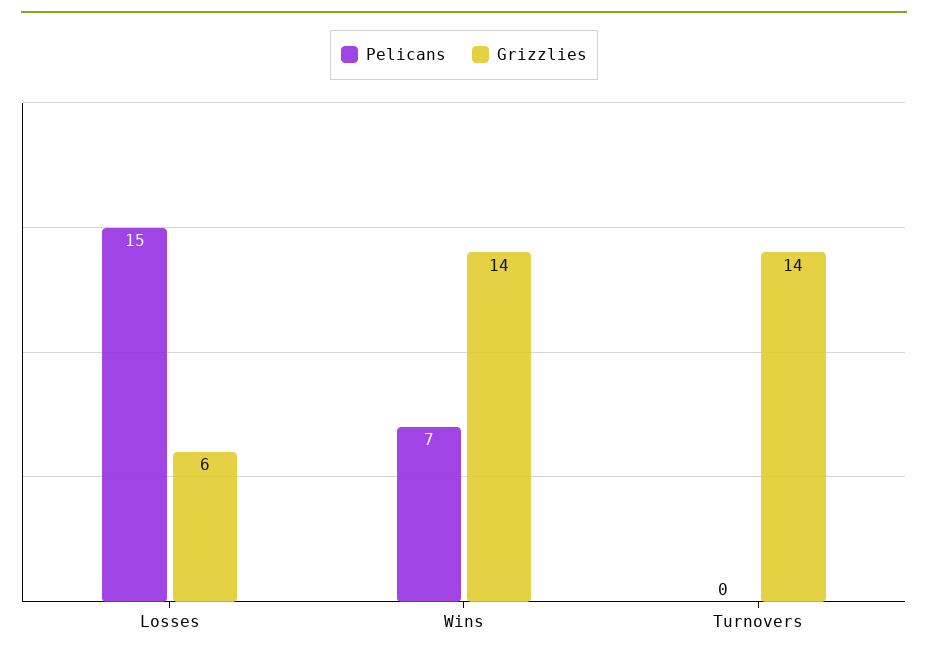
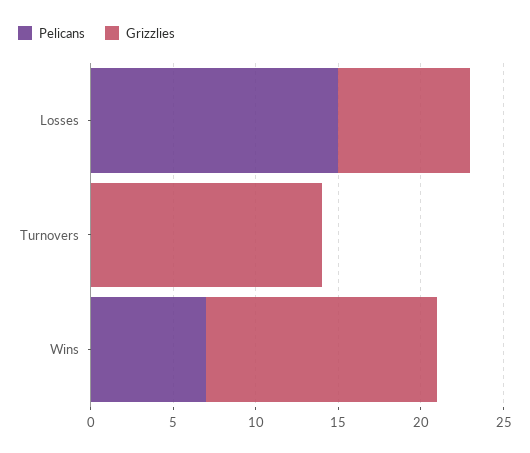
  {
    "Pelicans": {
      "Losses": 15,
      "Wins": 7,
      "Turnovers": 0
    },
    "Grizzlies": {
-     "Losses": 6,
+     "Losses": 8,
      "Wins": 14,
      "Turnovers": 14
    }
  }

